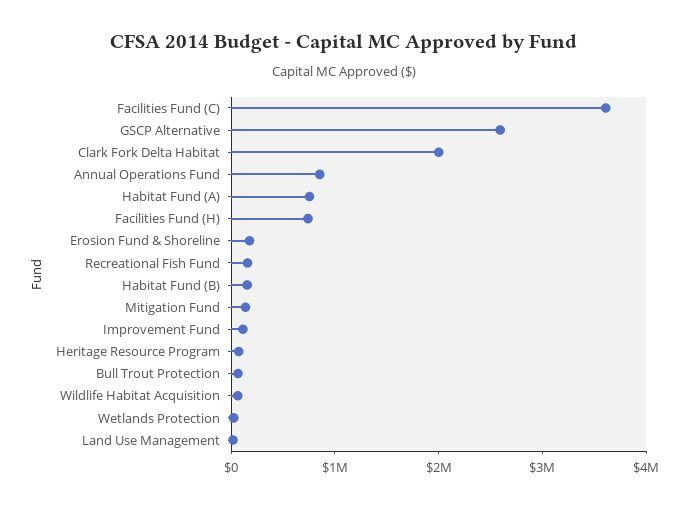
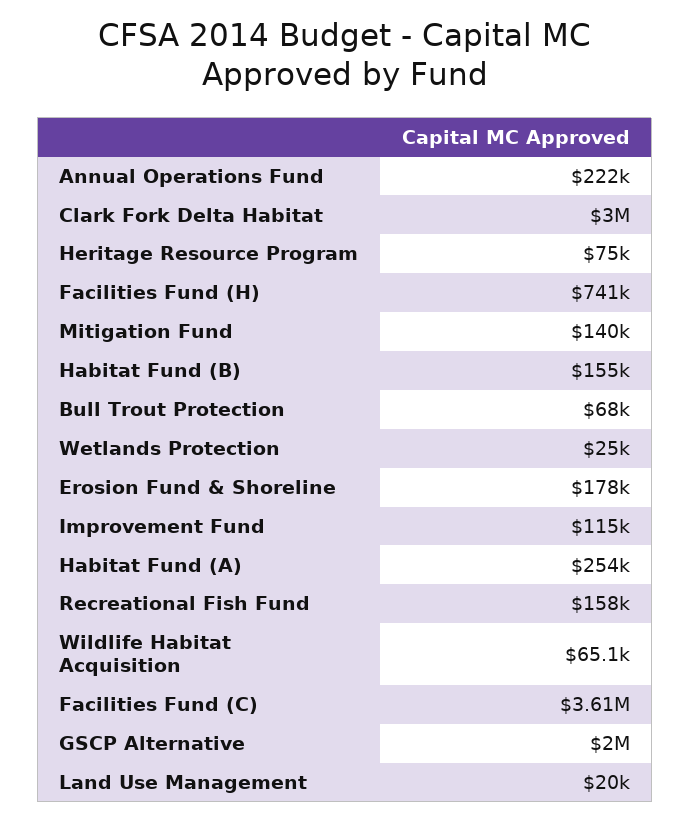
  {
    "Facilities Fund (C)": 3610000,
-   "GSCP Alternative": 2600000,
+   "GSCP Alternative": 2000000,
-   "Clark Fork Delta Habitat": 2000000,
+   "Clark Fork Delta Habitat": 3000000,
-   "Annual Operations Fund": 800000,
+   "Annual Operations Fund": 222000,
-   "Habitat Fund (A)": 800000,
+   "Habitat Fund (A)": 254000,
    "Facilities Fund (H)": 741000,
    "Erosion Fund & Shoreline": 178000,
    "Recreational Fish Fund": 158000,
    "Habitat Fund (B)": 155000,
    "Mitigation Fund": 140000,
    "Improvement Fund": 115000,
    "Heritage Resource Program": 75000,
    "Bull Trout Protection": 68000,
    "Wildlife Habitat Acquisition": 65100,
    "Wetlands Protection": 25000,
    "Land Use Management": 20000
  }

